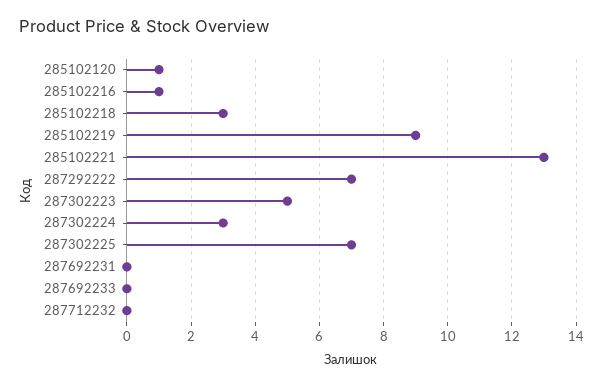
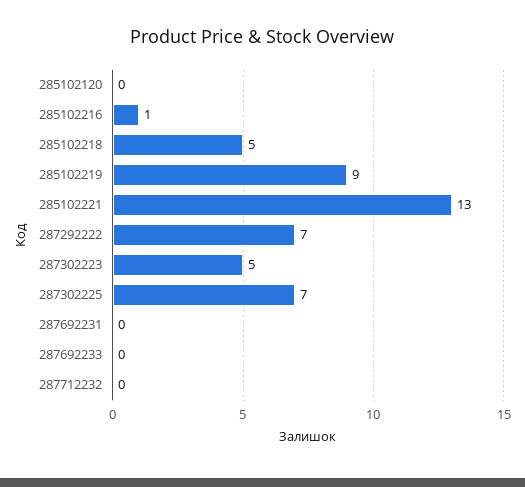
  {
-   "285102120": 1,
+   "285102120": 0,
    "285102216": 1,
-   "285102218": 3,
+   "285102218": 5,
    "285102219": 9,
    "285102221": 13,
    "287292222": 7,
    "287302223": 5,
-   "287302224": 3,
    "287302225": 7,
    "287692231": 0,
    "287692233": 0,
    "287712232": 0
  }

